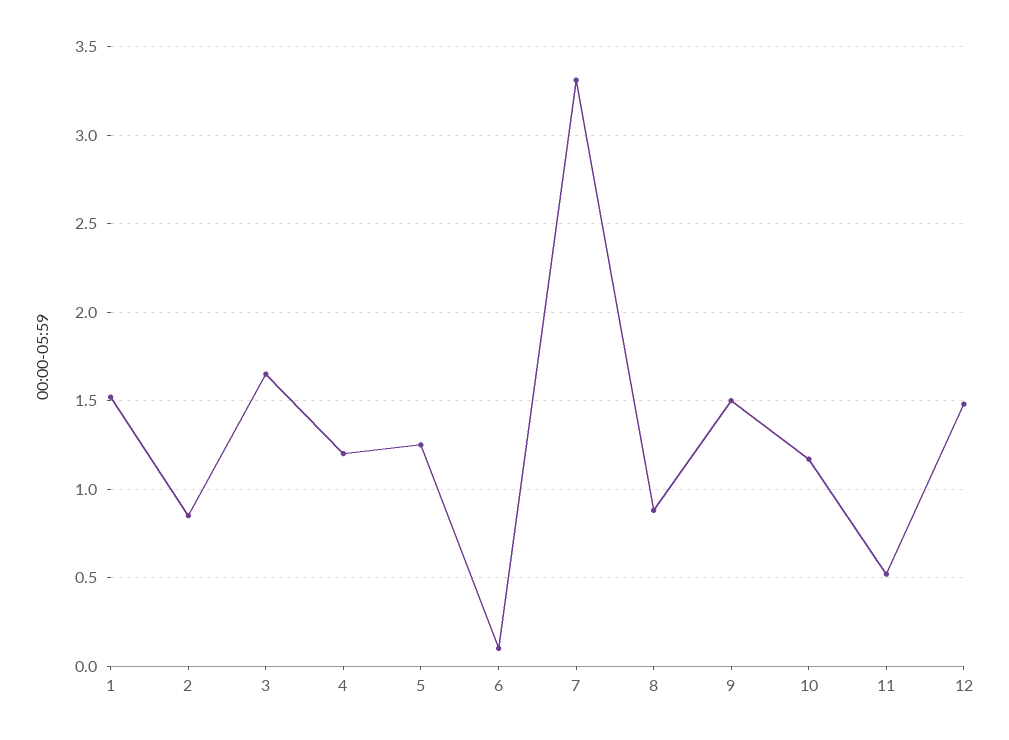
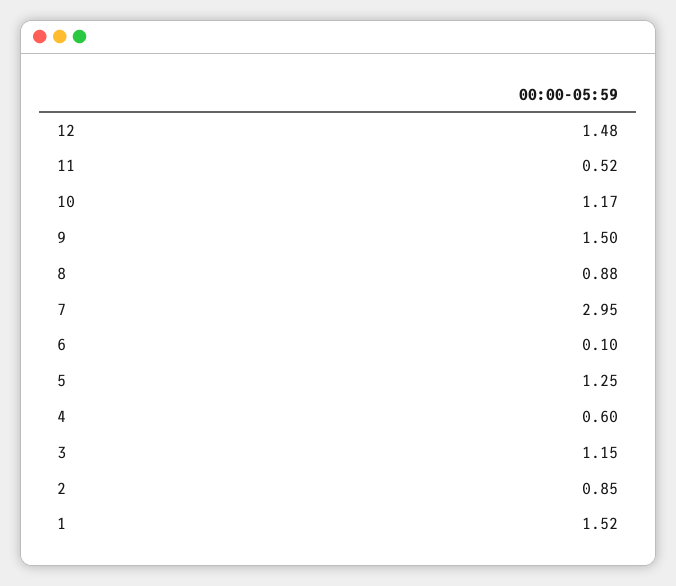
  {
    "1": 1.52,
    "2": 0.85,
-   "3": 1.65,
+   "3": 1.15,
-   "4": 1.2,
+   "4": 0.6,
    "5": 1.25,
    "6": 0.1,
-   "7": 3.3,
+   "7": 2.95,
    "8": 0.88,
    "9": 1.5,
    "10": 1.17,
    "11": 0.52,
    "12": 1.48
  }

